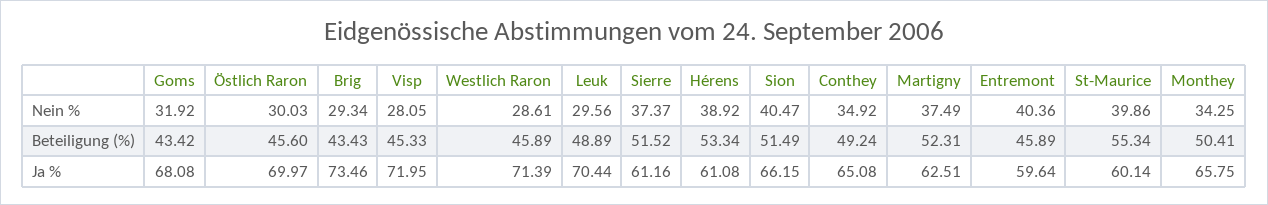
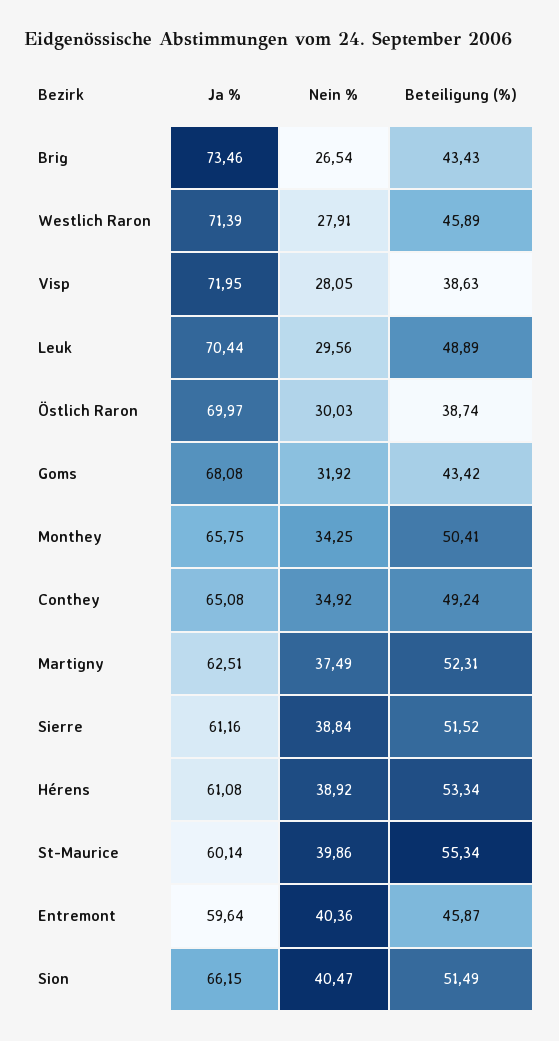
  {
    "Goms": {
      "Nein %": 31.92,
      "Beteiligung (%)": 43.42,
      "Ja %": 68.08
    },
    "Östlich Raron": {
      "Nein %": 30.03,
-     "Beteiligung (%)": 45.6,
+     "Beteiligung (%)": 38.74,
      "Ja %": 69.97
    },
    "Brig": {
-     "Nein %": 29.34,
+     "Nein %": 26.54,
      "Beteiligung (%)": 43.43,
      "Ja %": 73.46
    },
    "Visp": {
      "Nein %": 28.05,
-     "Beteiligung (%)": 45.33,
+     "Beteiligung (%)": 38.63,
      "Ja %": 71.95
    },
    "Westlich Raron": {
-     "Nein %": 28.61,
+     "Nein %": 27.91,
      "Beteiligung (%)": 45.89,
      "Ja %": 71.39
    },
    "Leuk": {
      "Nein %": 29.56,
      "Beteiligung (%)": 48.89,
      "Ja %": 70.44
    },
    "Sierre": {
-     "Nein %": 37.37,
+     "Nein %": 38.84,
      "Beteiligung (%)": 51.52,
      "Ja %": 61.16
    },
    "Hérens": {
      "Nein %": 38.92,
      "Beteiligung (%)": 53.34,
      "Ja %": 61.08
    },
    "Sion": {
      "Nein %": 40.47,
      "Beteiligung (%)": 51.49,
      "Ja %": 66.15
    },
    "Conthey": {
      "Nein %": 34.92,
      "Beteiligung (%)": 49.24,
      "Ja %": 65.08
    },
    "Martigny": {
      "Nein %": 37.49,
      "Beteiligung (%)": 52.31,
      "Ja %": 62.51
    },
    "Entremont": {
      "Nein %": 40.36,
-     "Beteiligung (%)": 45.89,
+     "Beteiligung (%)": 45.87,
      "Ja %": 59.64
    },
    "St-Maurice": {
      "Nein %": 39.86,
      "Beteiligung (%)": 55.34,
      "Ja %": 60.14
    },
    "Monthey": {
      "Nein %": 34.25,
      "Beteiligung (%)": 50.41,
      "Ja %": 65.75
    }
  }

